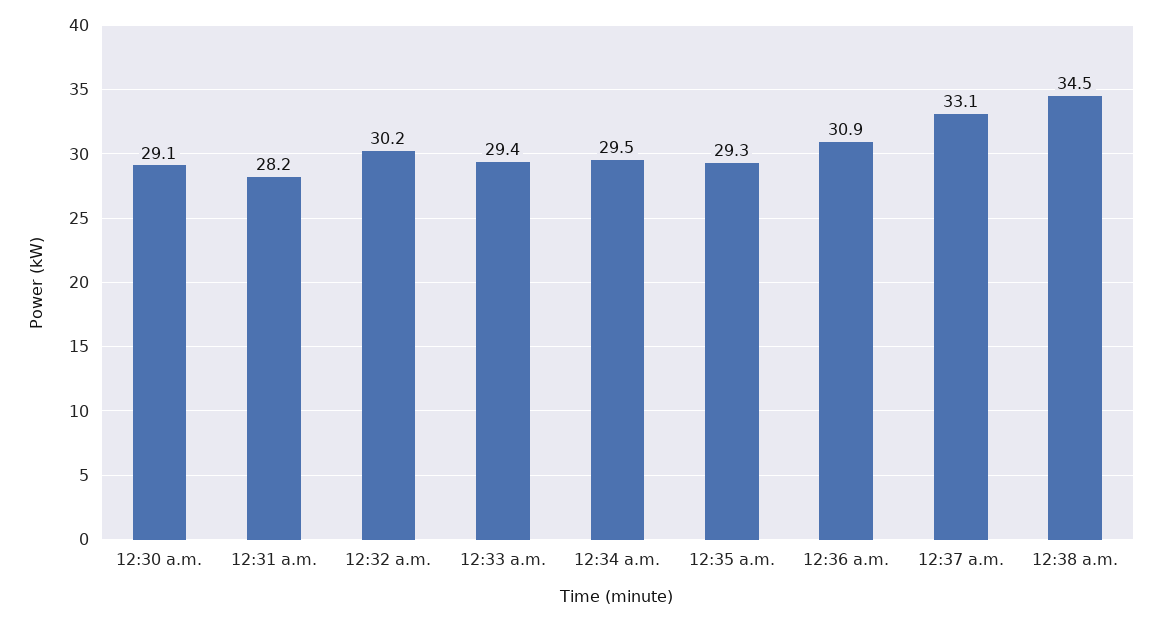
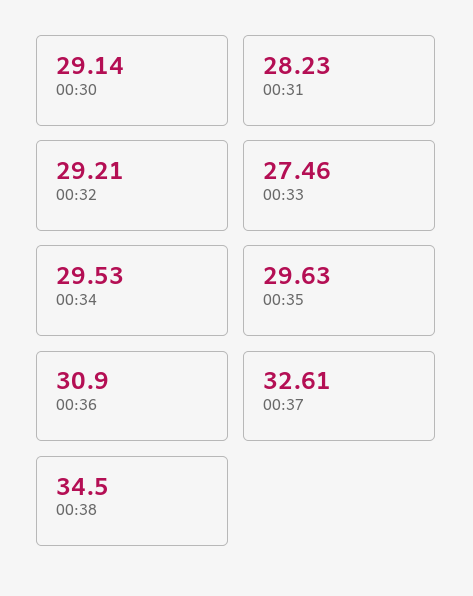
  {
    "12:30 a.m.": 29.14,
    "12:31 a.m.": 28.23,
-   "12:32 a.m.": 30.2,
+   "12:32 a.m.": 29.21,
-   "12:33 a.m.": 29.4,
+   "12:33 a.m.": 27.46,
    "12:34 a.m.": 29.53,
-   "12:35 a.m.": 29.3,
+   "12:35 a.m.": 29.63,
    "12:36 a.m.": 30.9,
-   "12:37 a.m.": 33.1,
+   "12:37 a.m.": 32.61,
    "12:38 a.m.": 34.5
  }

